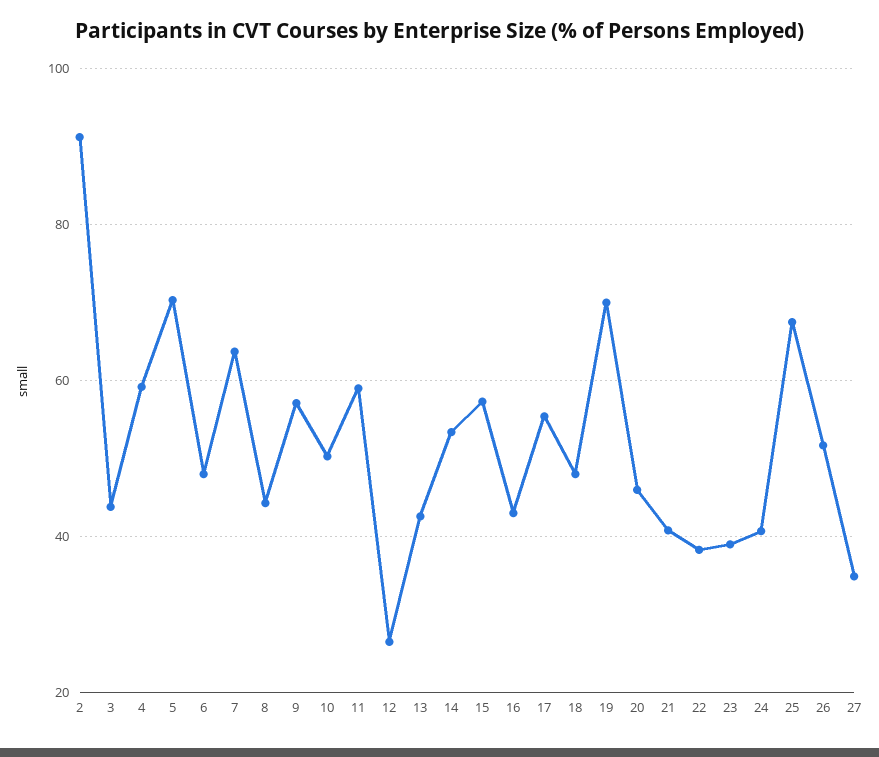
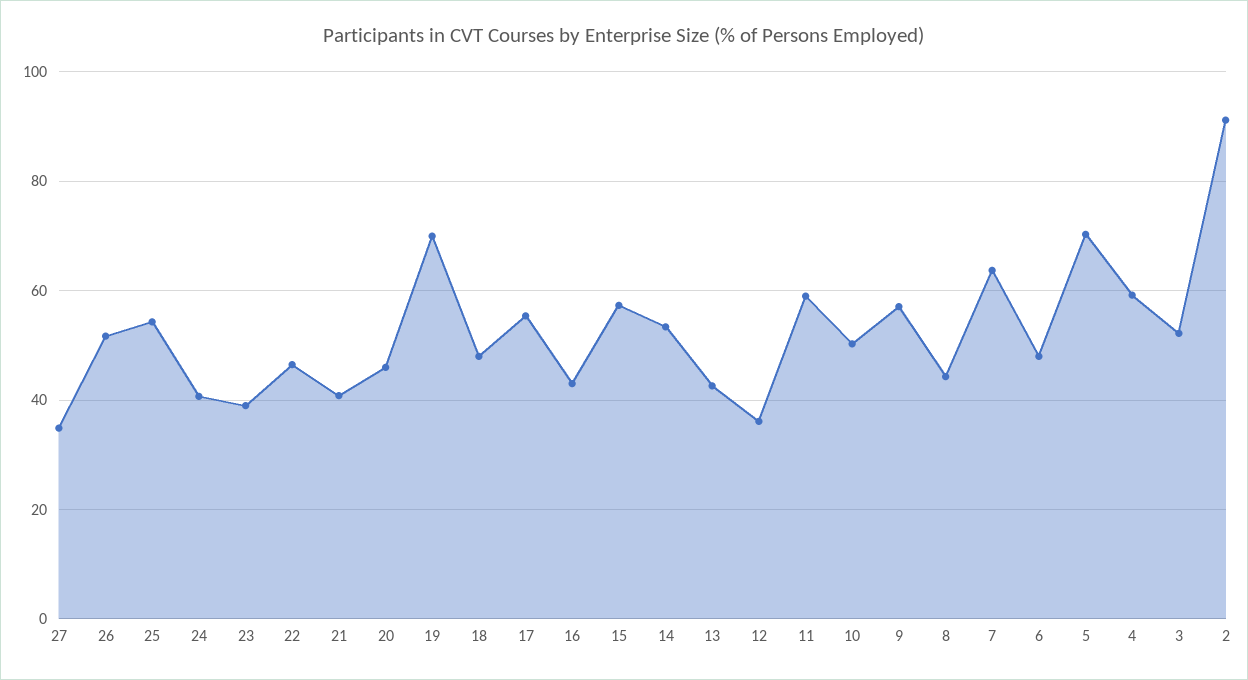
  {
    "2": 92,
-   "3": 44,
+   "3": 52,
    "4": 60,
    "5": 70,
    "6": 48,
    "7": 64,
    "8": 44,
    "9": 58,
    "10": 50,
    "11": 60,
-   "12": 26,
+   "12": 36,
    "13": 42,
    "14": 54,
    "15": 58,
    "16": 44,
    "17": 56,
    "18": 48,
    "19": 70,
    "20": 46,
    "21": 40,
-   "22": 38,
+   "22": 46,
    "23": 40,
    "24": 40,
-   "25": 68,
+   "25": 54,
    "26": 52,
    "27": 34
  }

